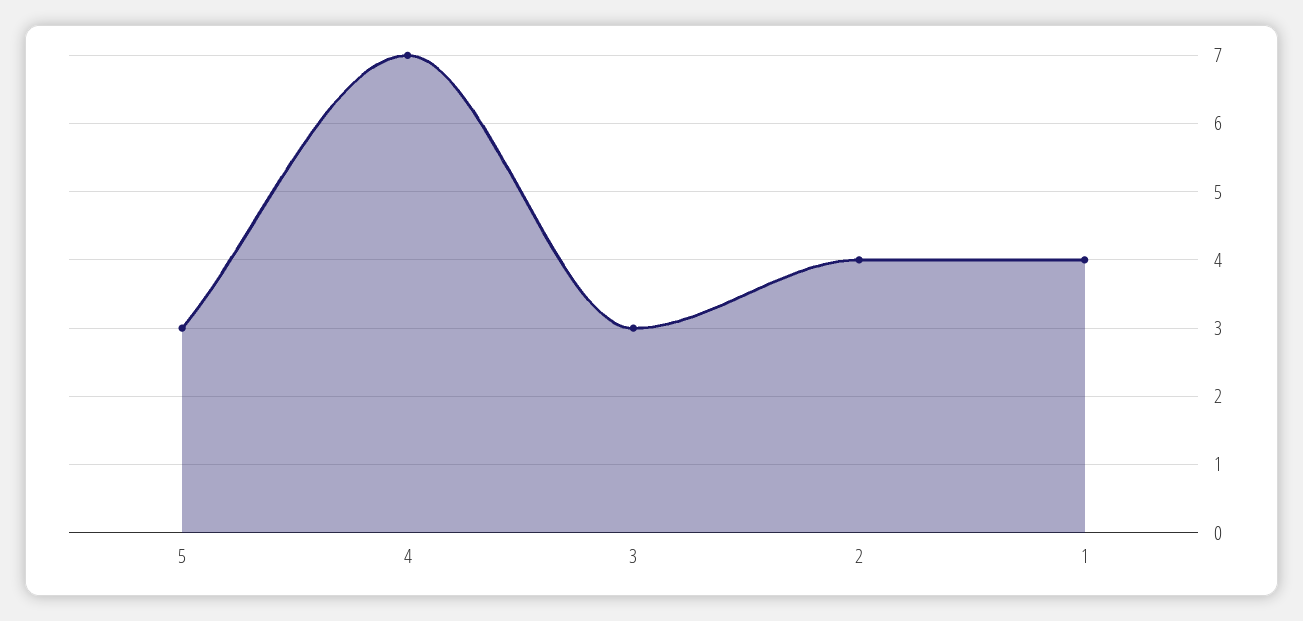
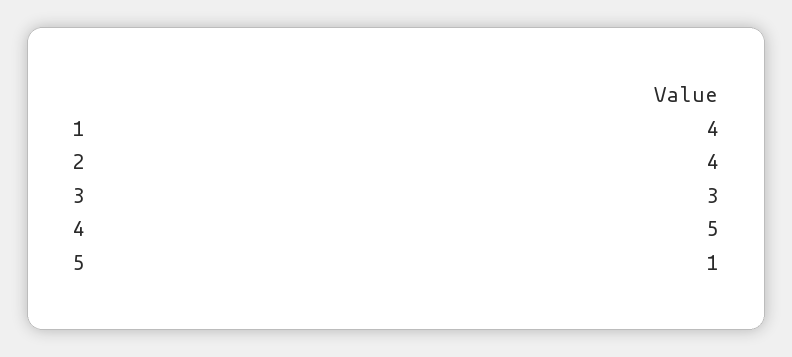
  {
-   "5": 3,
+   "5": 1,
-   "4": 7,
+   "4": 5,
    "3": 3,
    "2": 4,
    "1": 4
  }

